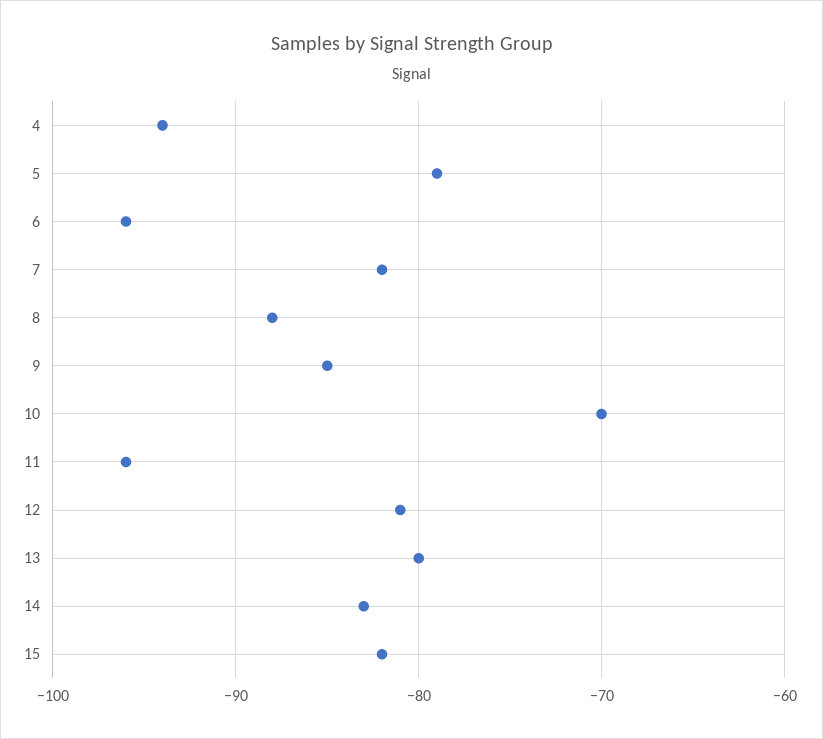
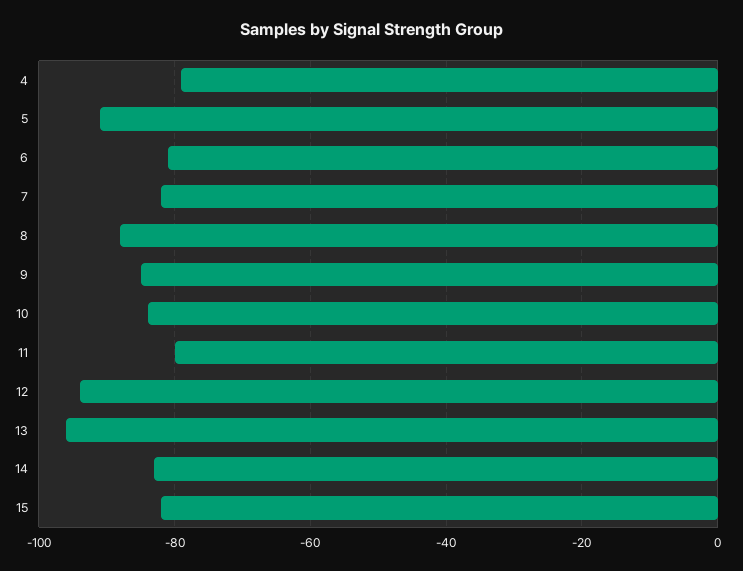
  {
-   "4": -94,
+   "4": -80,
-   "5": -79,
+   "5": -90,
-   "6": -96,
+   "6": -80,
    "7": -82,
    "8": -88,
    "9": -85,
-   "10": -70,
+   "10": -85,
-   "11": -96,
+   "11": -80,
-   "12": -81,
+   "12": -95,
-   "13": -80,
+   "13": -95,
    "14": -83,
    "15": -82
  }

